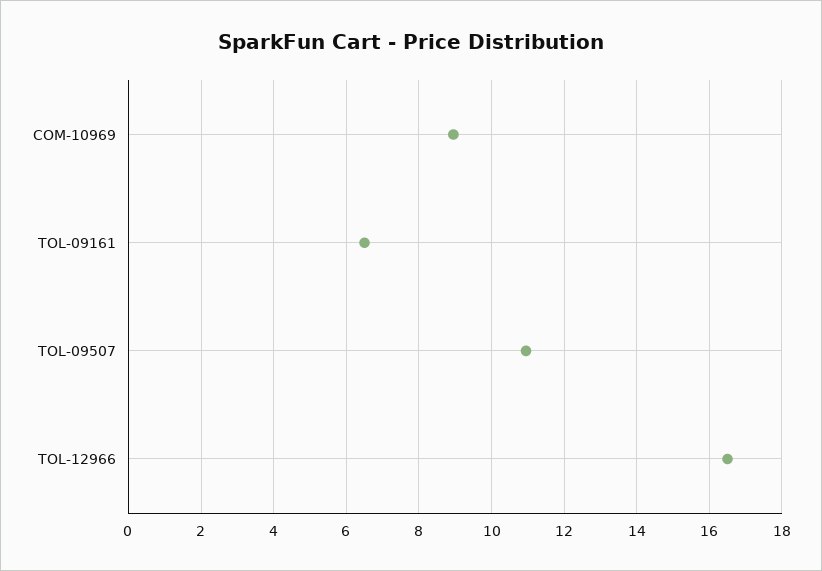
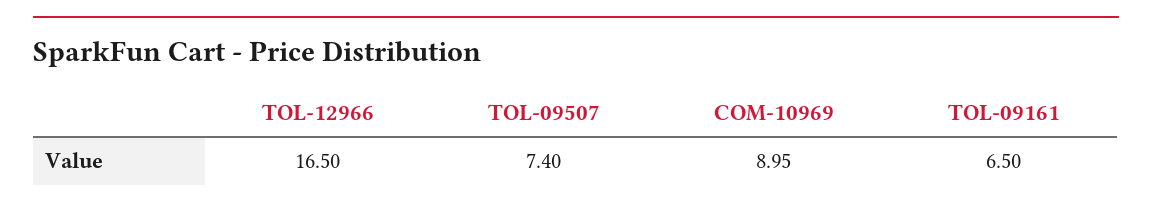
  {
    "COM-10969": 8.95,
    "TOL-09161": 6.5,
-   "TOL-09507": 11,
+   "TOL-09507": 7.4,
    "TOL-12966": 16.5
  }

